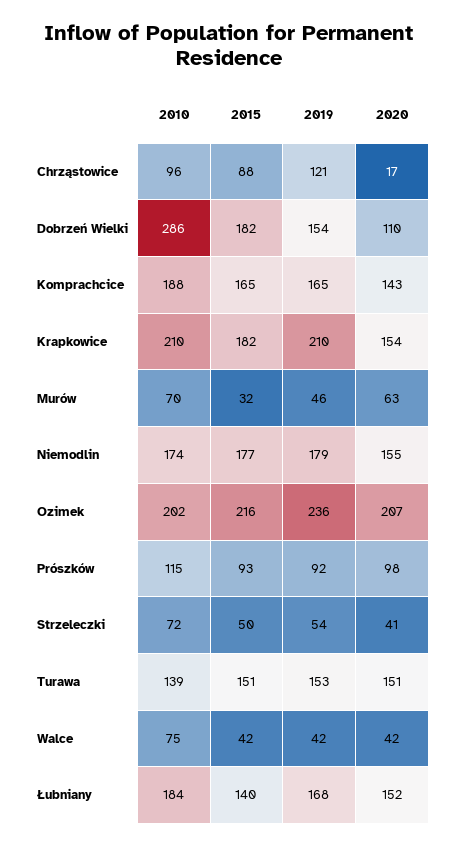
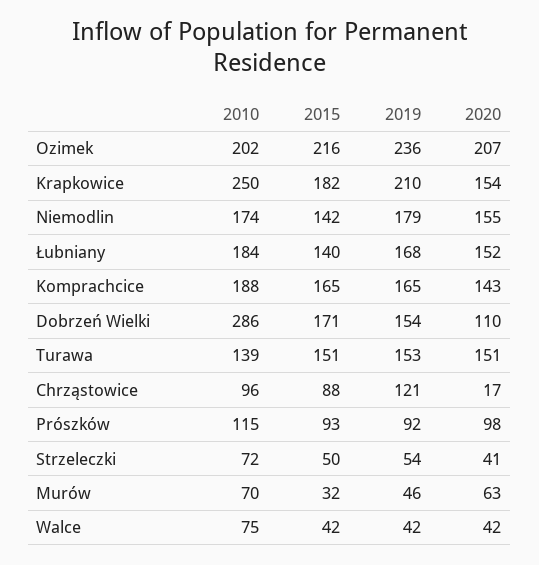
  {
    "2010": {
      "Chrząstowice": 96,
      "Dobrzeń Wielki": 286,
      "Komprachcice": 188,
-     "Krapkowice": 210,
+     "Krapkowice": 250,
      "Murów": 70,
      "Niemodlin": 174,
      "Ozimek": 202,
      "Prószków": 115,
      "Strzeleczki": 72,
      "Turawa": 139,
      "Walce": 75,
      "Łubniany": 184
    },
    "2015": {
      "Chrząstowice": 88,
-     "Dobrzeń Wielki": 182,
+     "Dobrzeń Wielki": 171,
      "Komprachcice": 165,
      "Krapkowice": 182,
      "Murów": 32,
-     "Niemodlin": 177,
+     "Niemodlin": 142,
      "Ozimek": 216,
      "Prószków": 93,
      "Strzeleczki": 50,
      "Turawa": 151,
      "Walce": 42,
      "Łubniany": 140
    },
    "2019": {
      "Chrząstowice": 121,
      "Dobrzeń Wielki": 154,
      "Komprachcice": 165,
      "Krapkowice": 210,
      "Murów": 46,
      "Niemodlin": 179,
      "Ozimek": 236,
      "Prószków": 92,
      "Strzeleczki": 54,
      "Turawa": 153,
      "Walce": 42,
      "Łubniany": 168
    },
    "2020": {
      "Chrząstowice": 17,
      "Dobrzeń Wielki": 110,
      "Komprachcice": 143,
      "Krapkowice": 154,
      "Murów": 63,
      "Niemodlin": 155,
      "Ozimek": 207,
      "Prószków": 98,
      "Strzeleczki": 41,
      "Turawa": 151,
      "Walce": 42,
      "Łubniany": 152
    }
  }

